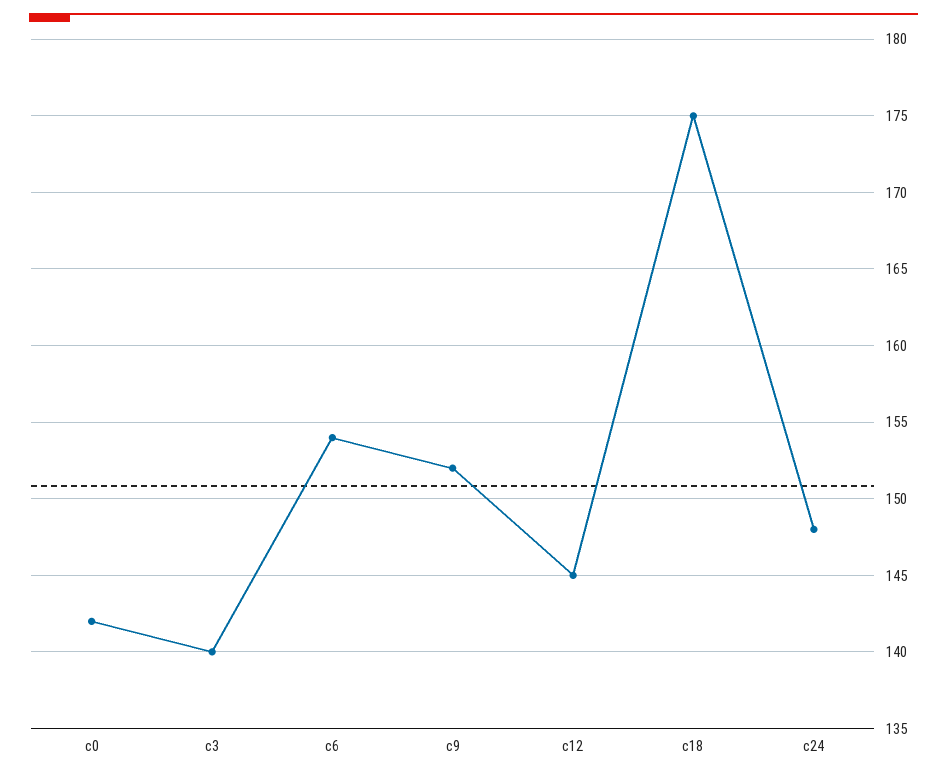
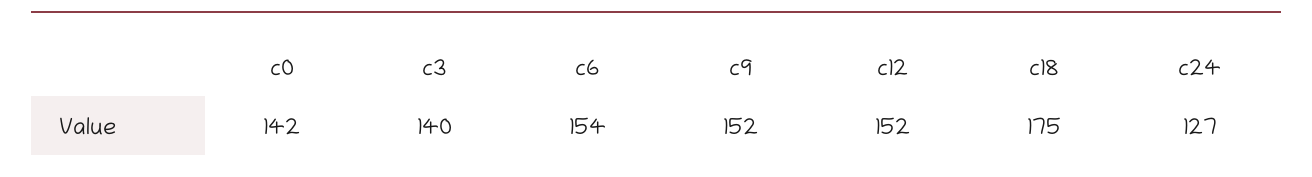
  {
    "c0": 142,
    "c3": 140,
    "c6": 154,
    "c9": 152,
-   "c12": 145,
+   "c12": 152,
    "c18": 175,
-   "c24": 148
+   "c24": 127
  }

